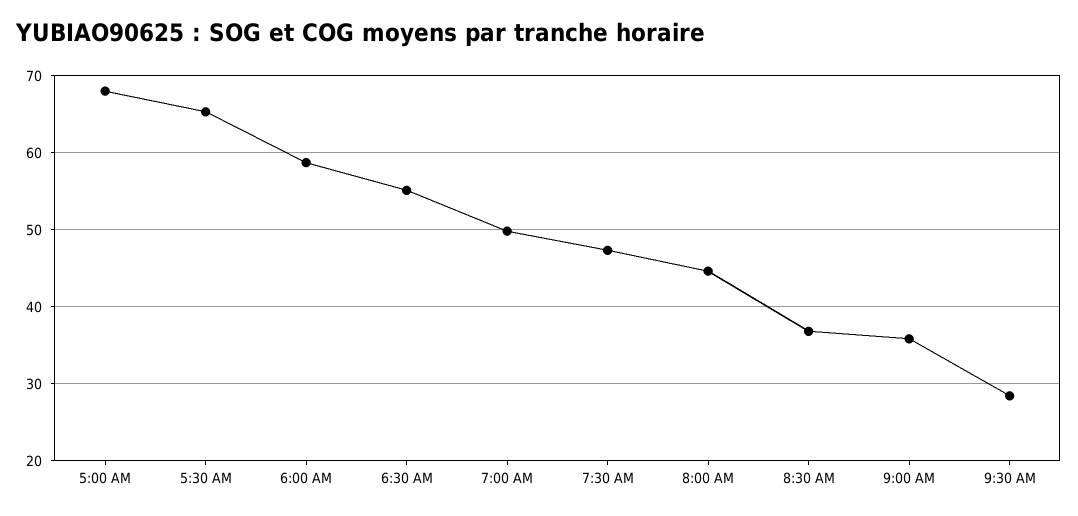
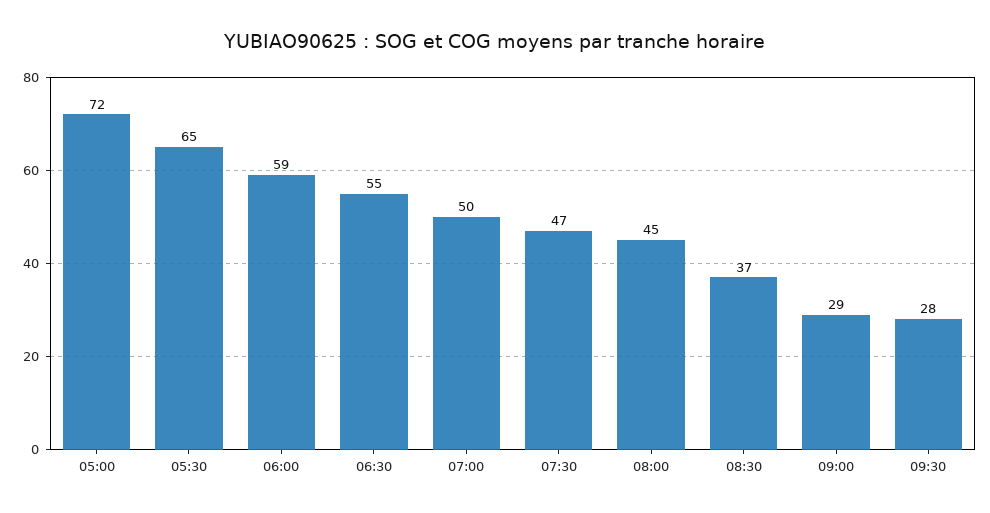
  {
-   "5:00 AM": 68,
+   "5:00 AM": 72,
    "5:30 AM": 65,
    "6:00 AM": 59,
    "6:30 AM": 55,
    "7:00 AM": 50,
    "7:30 AM": 47,
    "8:00 AM": 45,
    "8:30 AM": 37,
-   "9:00 AM": 36,
+   "9:00 AM": 29,
    "9:30 AM": 28
  }

